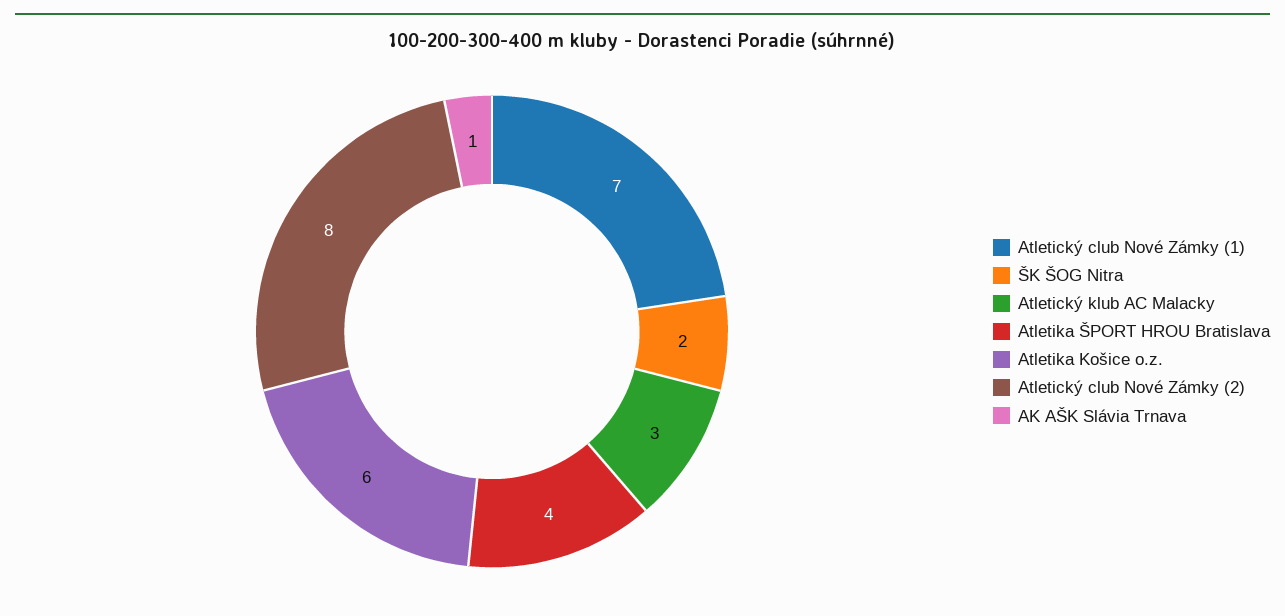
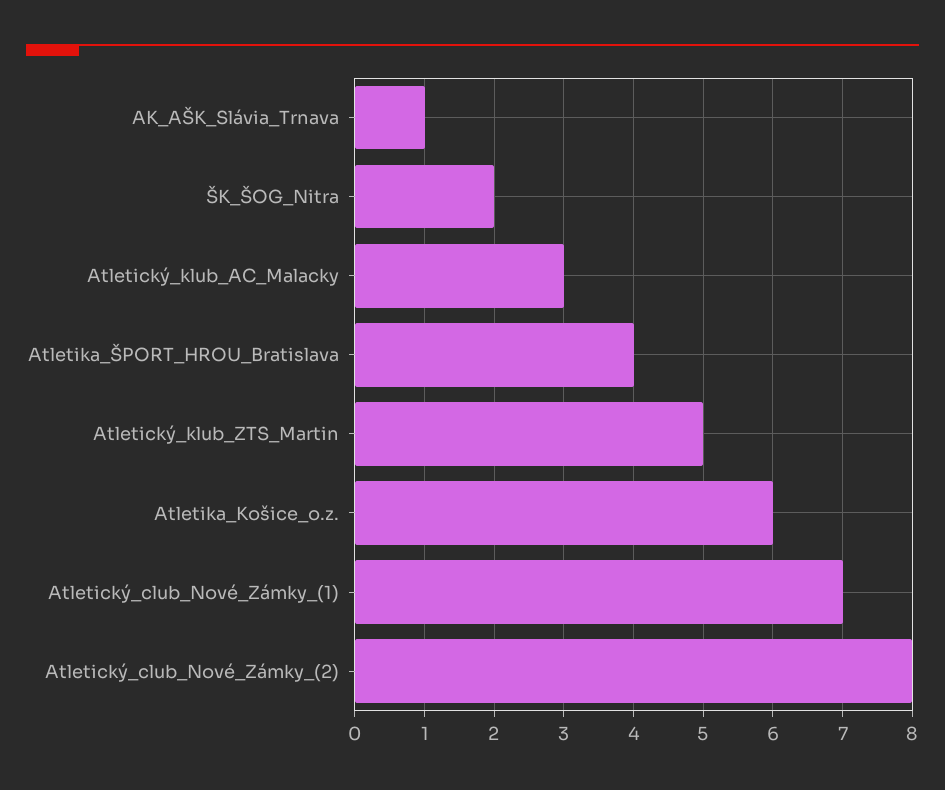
  {
    "Atletický club Nové Zámky (1)": 7,
    "ŠK ŠOG Nitra": 2,
    "Atletický klub AC Malacky": 3,
    "Atletika ŠPORT HROU Bratislava": 4,
    "Atletika Košice o.z.": 6,
    "Atletický club Nové Zámky (2)": 8,
-   "AK AŠK Slávia Trnava": 1
+   "AK AŠK Slávia Trnava": 1,
+   "Atletický_klub_ZTS_Martin": 5
  }

